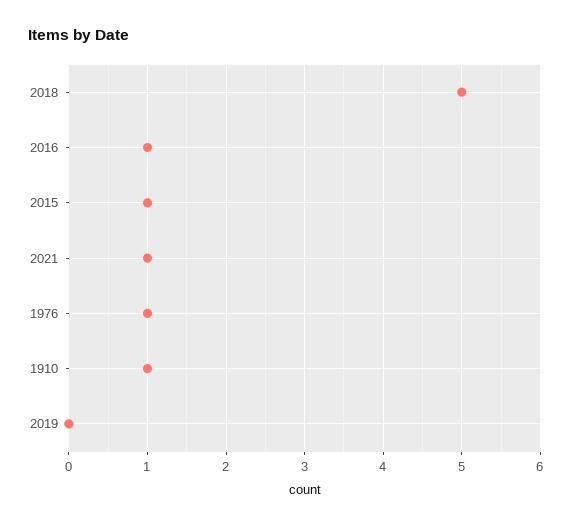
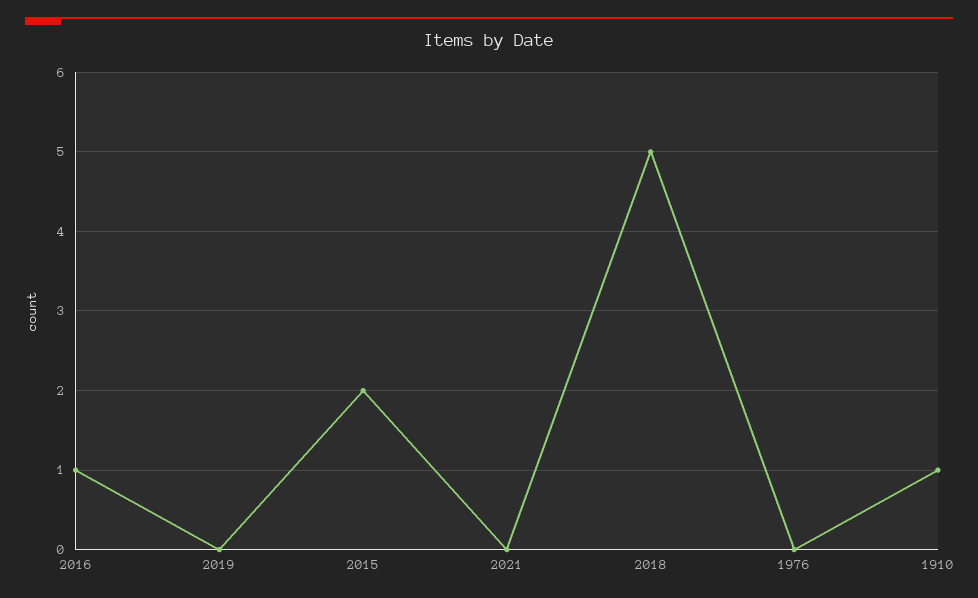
  {
    "2018": 5,
    "2016": 1,
-   "2015": 1,
+   "2015": 2,
-   "2021": 1,
+   "2021": 0,
-   "1976": 1,
+   "1976": 0,
    "1910": 1,
    "2019": 0
  }

